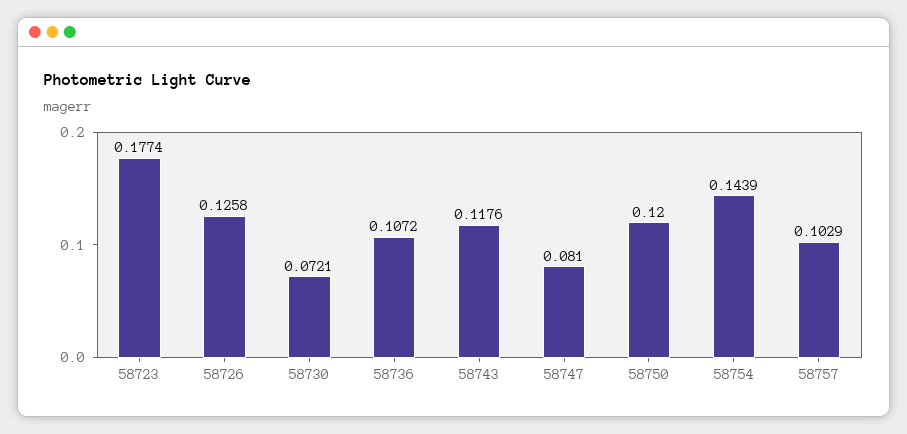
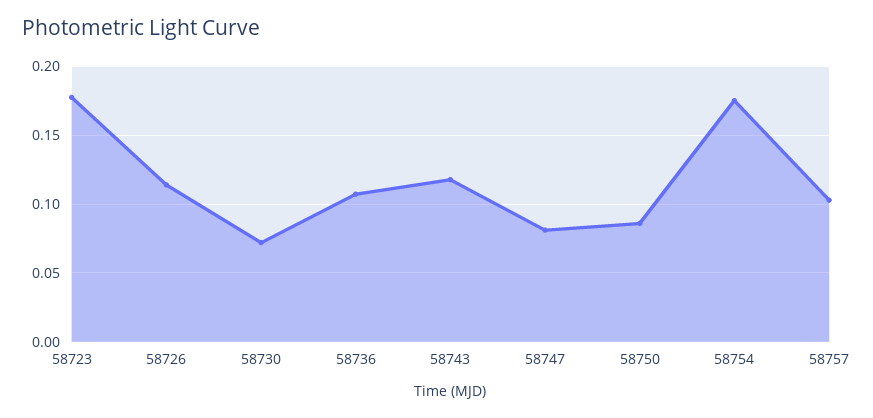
  {
    "58723": 0.1774,
-   "58726": 0.1258,
+   "58726": 0.115,
    "58730": 0.0721,
    "58736": 0.1072,
    "58743": 0.1176,
    "58747": 0.081,
-   "58750": 0.12,
+   "58750": 0.085,
-   "58754": 0.1439,
+   "58754": 0.175,
    "58757": 0.1029
  }

